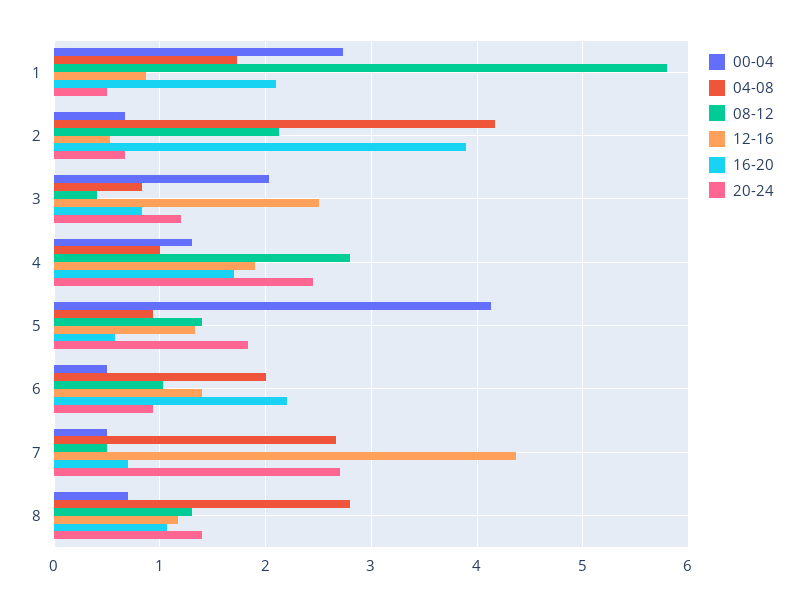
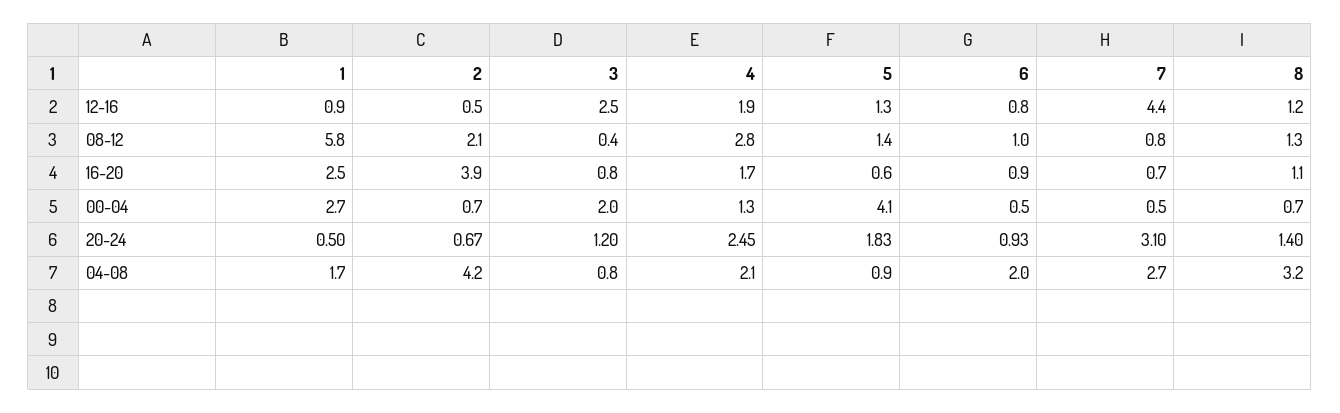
  {
    "00-04": {
      "1": 2.7,
      "2": 0.7,
      "3": 2,
      "4": 1.3,
      "5": 4.1,
      "6": 0.5,
      "7": 0.5,
      "8": 0.7
    },
    "04-08": {
      "1": 1.7,
      "2": 4.2,
      "3": 0.8,
-     "4": 1,
+     "4": 2.1,
      "5": 0.9,
      "6": 2,
      "7": 2.7,
-     "8": 2.8
+     "8": 3.2
    },
    "08-12": {
      "1": 5.8,
      "2": 2.1,
      "3": 0.4,
      "4": 2.8,
      "5": 1.4,
      "6": 1,
-     "7": 0.5,
+     "7": 0.8,
      "8": 1.3
    },
    "12-16": {
      "1": 0.9,
      "2": 0.5,
      "3": 2.5,
      "4": 1.9,
      "5": 1.3,
-     "6": 1.4,
+     "6": 0.8,
      "7": 4.4,
      "8": 1.2
    },
    "16-20": {
-     "1": 2.1,
+     "1": 2.5,
      "2": 3.9,
      "3": 0.8,
      "4": 1.7,
      "5": 0.6,
-     "6": 2.2,
+     "6": 0.9,
      "7": 0.7,
      "8": 1.1
    },
    "20-24": {
      "1": 0.5,
      "2": 0.67,
      "3": 1.2,
      "4": 2.45,
      "5": 1.83,
      "6": 0.93,
-     "7": 2.7,
+     "7": 3.1,
      "8": 1.4
    }
  }

